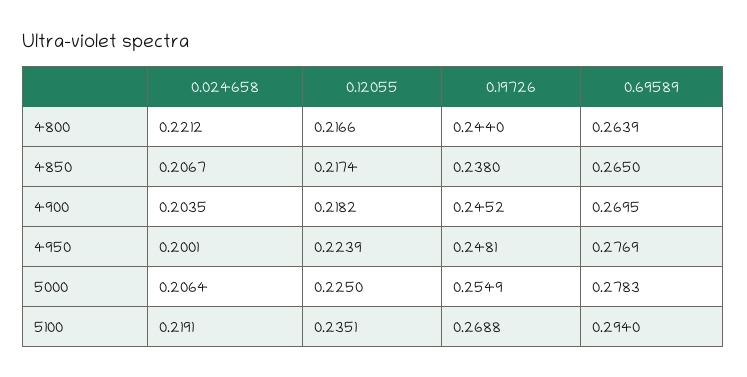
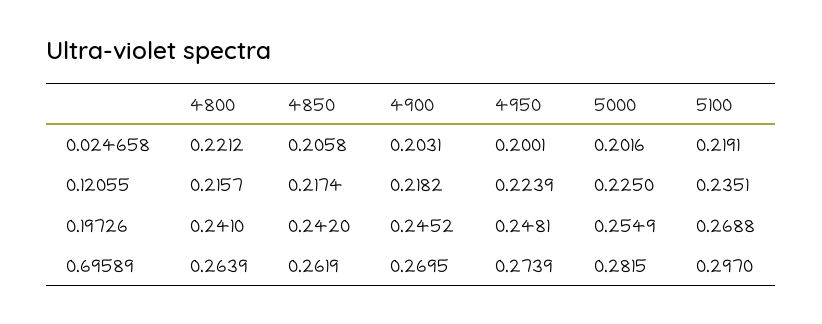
  {
    "0.024658": {
      "4800": 0.2212,
-     "4850": 0.2067,
+     "4850": 0.2058,
-     "4900": 0.2035,
+     "4900": 0.2031,
      "4950": 0.2001,
-     "5000": 0.2064,
+     "5000": 0.2016,
      "5100": 0.2191
    },
    "0.12055": {
-     "4800": 0.2166,
+     "4800": 0.2157,
      "4850": 0.2174,
      "4900": 0.2182,
      "4950": 0.2239,
      "5000": 0.225,
      "5100": 0.2351
    },
    "0.19726": {
-     "4800": 0.244,
+     "4800": 0.241,
-     "4850": 0.238,
+     "4850": 0.242,
      "4900": 0.2452,
      "4950": 0.2481,
      "5000": 0.2549,
      "5100": 0.2688
    },
    "0.69589": {
      "4800": 0.2639,
-     "4850": 0.265,
+     "4850": 0.2619,
      "4900": 0.2695,
-     "4950": 0.2769,
+     "4950": 0.2739,
-     "5000": 0.2783,
+     "5000": 0.2815,
-     "5100": 0.294
+     "5100": 0.297
    }
  }

